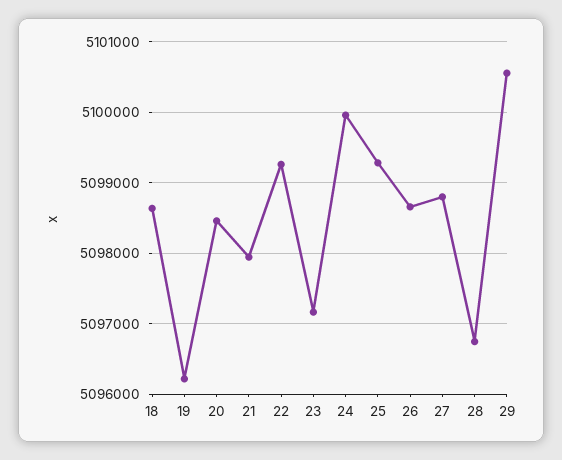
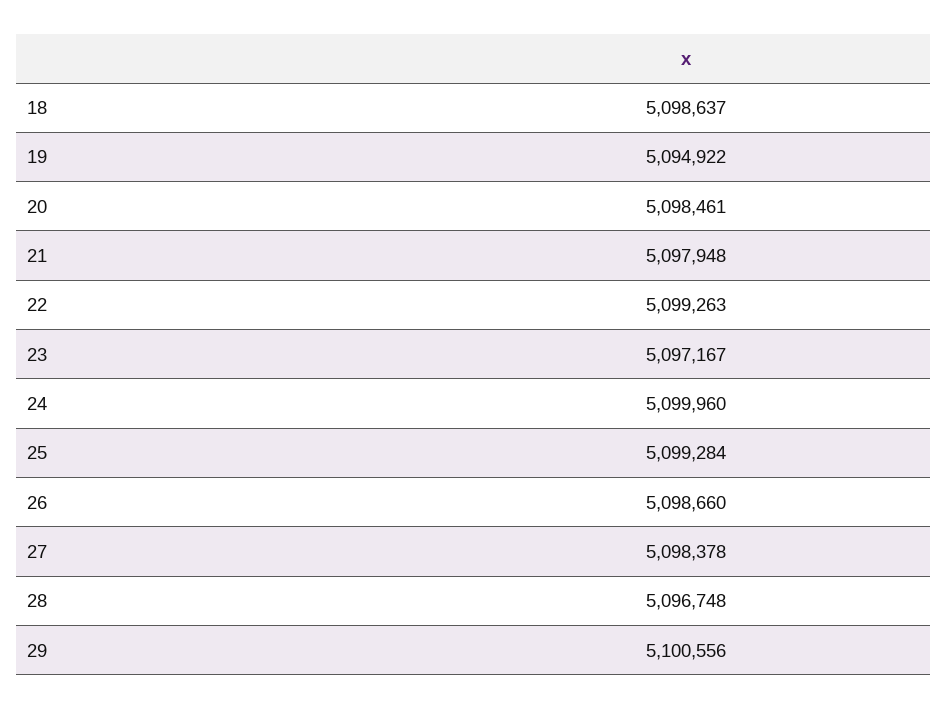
  {
    "18": 5098637,
-   "19": 5096200,
+   "19": 5094922,
    "20": 5098461,
    "21": 5097948,
    "22": 5099263,
    "23": 5097167,
    "24": 5099960,
    "25": 5099284,
    "26": 5098660,
-   "27": 5098800,
+   "27": 5098378,
    "28": 5096748,
    "29": 5100556
  }

